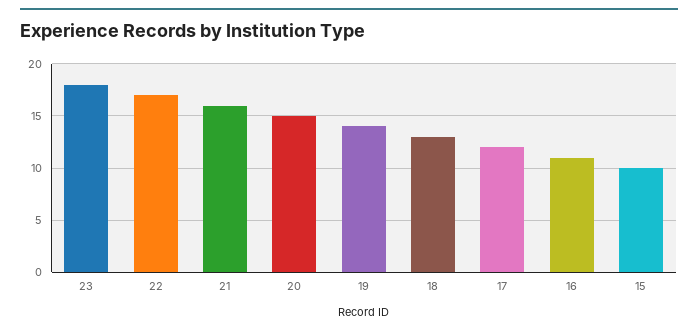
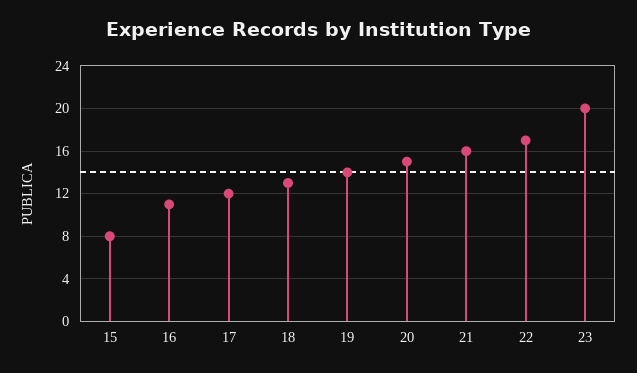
  {
-   "23": 18,
+   "23": 20,
    "22": 17,
    "21": 16,
    "20": 15,
    "19": 14,
    "18": 13,
    "17": 12,
    "16": 11,
-   "15": 10
+   "15": 8
  }

